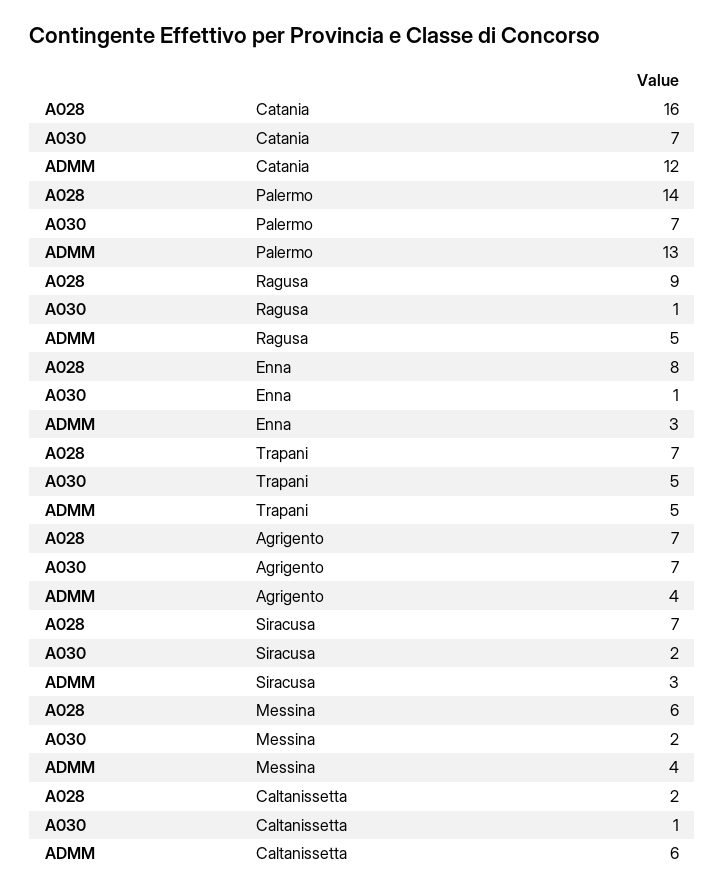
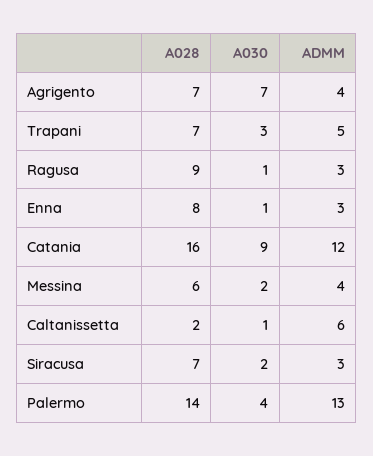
  {
    "A028": {
      "Catania": 16,
      "Palermo": 14,
      "Ragusa": 9,
      "Enna": 8,
      "Trapani": 7,
      "Agrigento": 7,
      "Siracusa": 7,
      "Messina": 6,
      "Caltanissetta": 2
    },
    "A030": {
-     "Catania": 7,
+     "Catania": 9,
-     "Palermo": 7,
+     "Palermo": 4,
      "Ragusa": 1,
      "Enna": 1,
-     "Trapani": 5,
+     "Trapani": 3,
      "Agrigento": 7,
      "Siracusa": 2,
      "Messina": 2,
      "Caltanissetta": 1
    },
    "ADMM": {
      "Catania": 12,
      "Palermo": 13,
-     "Ragusa": 5,
+     "Ragusa": 3,
      "Enna": 3,
      "Trapani": 5,
      "Agrigento": 4,
      "Siracusa": 3,
      "Messina": 4,
      "Caltanissetta": 6
    }
  }

